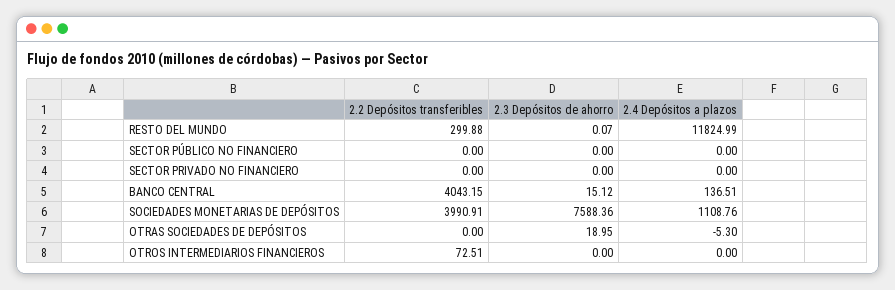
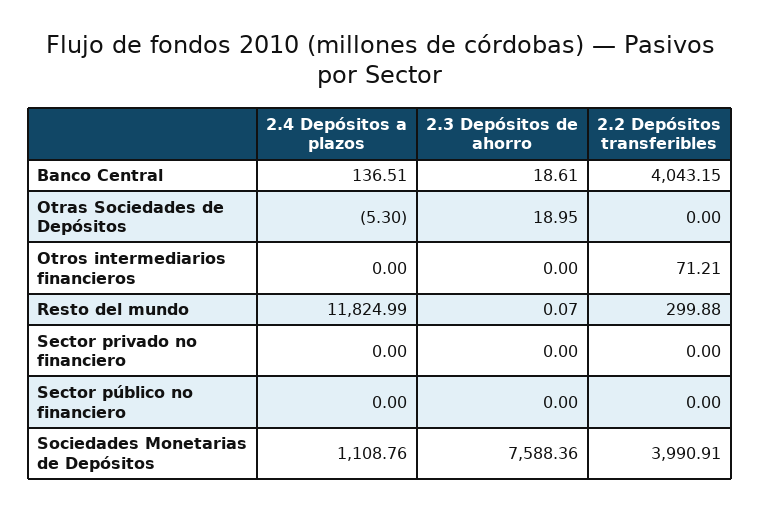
  {
    "2.2 Depósitos transferibles": {
      "RESTO DEL MUNDO": 299.88,
      "SECTOR PÚBLICO NO FINANCIERO": 0,
      "SECTOR PRIVADO NO FINANCIERO": 0,
      "BANCO CENTRAL": 4043.15,
      "SOCIEDADES MONETARIAS DE DEPÓSITOS": 3990.91,
      "OTRAS SOCIEDADES DE DEPÓSITOS": 0,
-     "OTROS INTERMEDIARIOS FINANCIEROS": 72.51
+     "OTROS INTERMEDIARIOS FINANCIEROS": 71.21
    },
    "2.3 Depósitos de ahorro": {
      "RESTO DEL MUNDO": 0.07,
      "SECTOR PÚBLICO NO FINANCIERO": 0,
      "SECTOR PRIVADO NO FINANCIERO": 0,
-     "BANCO CENTRAL": 15.12,
+     "BANCO CENTRAL": 18.61,
      "SOCIEDADES MONETARIAS DE DEPÓSITOS": 7588.36,
      "OTRAS SOCIEDADES DE DEPÓSITOS": 18.95,
      "OTROS INTERMEDIARIOS FINANCIEROS": 0
    },
    "2.4 Depósitos a plazos": {
      "RESTO DEL MUNDO": 11824.99,
      "SECTOR PÚBLICO NO FINANCIERO": 0,
      "SECTOR PRIVADO NO FINANCIERO": 0,
      "BANCO CENTRAL": 136.51,
      "SOCIEDADES MONETARIAS DE DEPÓSITOS": 1108.76,
      "OTRAS SOCIEDADES DE DEPÓSITOS": -5.3,
      "OTROS INTERMEDIARIOS FINANCIEROS": 0
    }
  }

